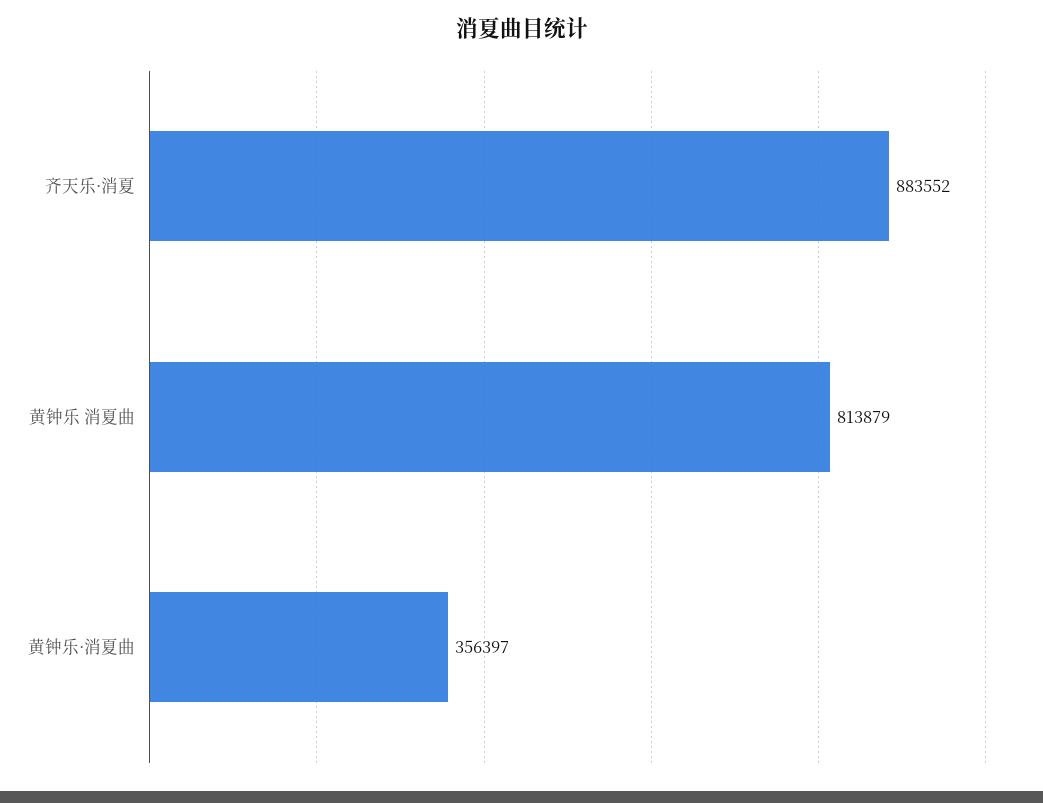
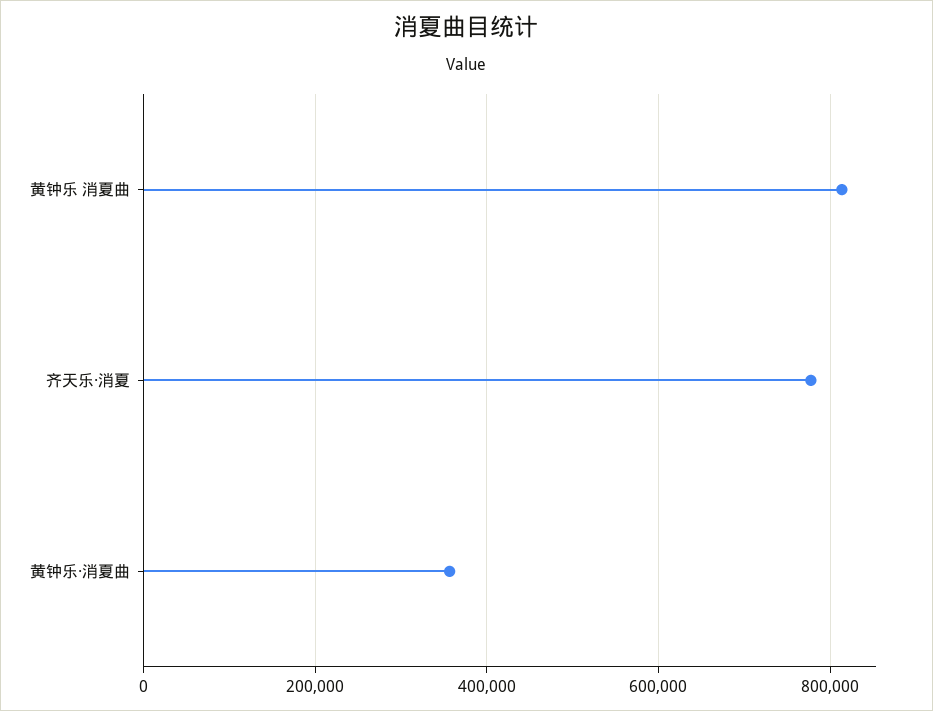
  {
-   "齐天乐·消夏": 883552,
+   "齐天乐·消夏": 780000,
    "黄钟乐 消夏曲": 813879,
    "黄钟乐·消夏曲": 356397
  }

